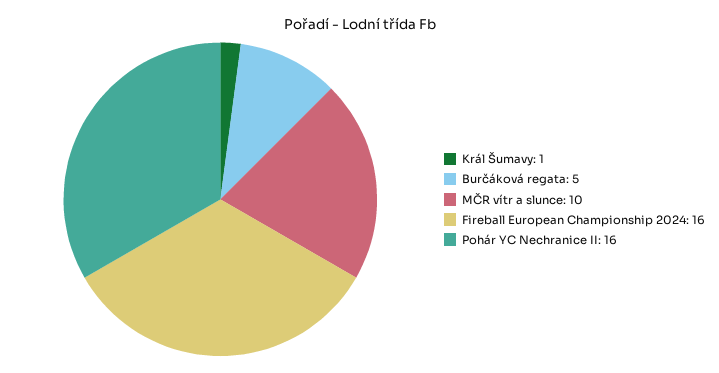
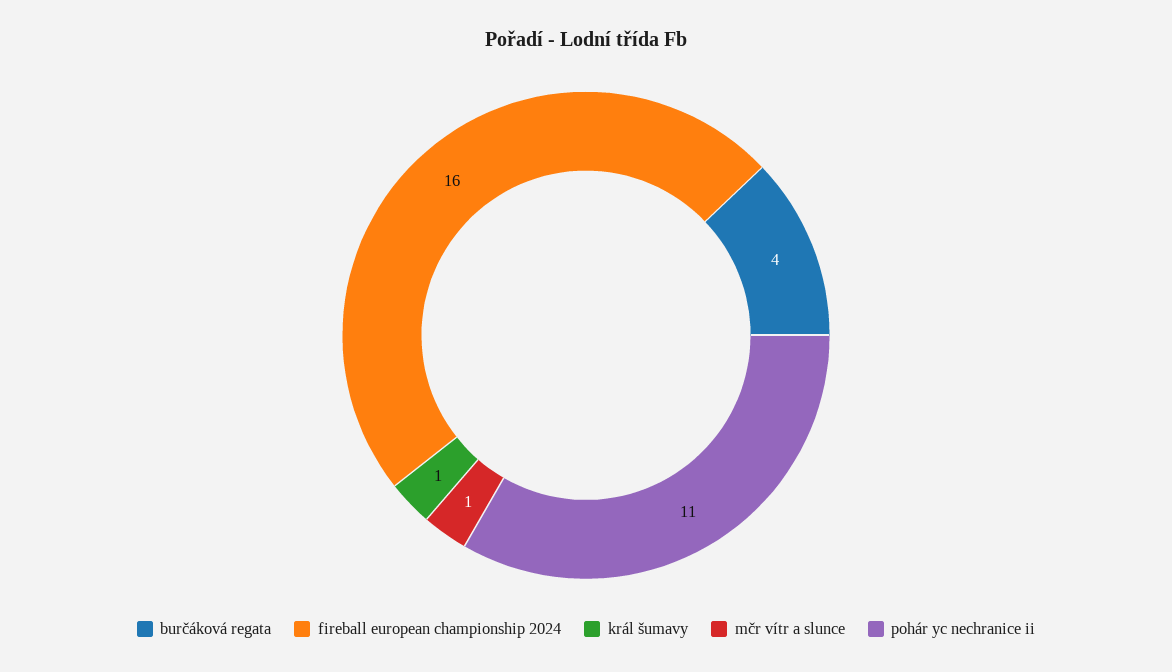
  {
    "Král Šumavy": 1,
-   "Burčáková regata": 5,
+   "Burčáková regata": 4,
-   "MČR vítr a slunce": 10,
+   "MČR vítr a slunce": 1,
    "Fireball European Championship 2024": 16,
-   "Pohár YC Nechranice II": 16
+   "Pohár YC Nechranice II": 11
  }

